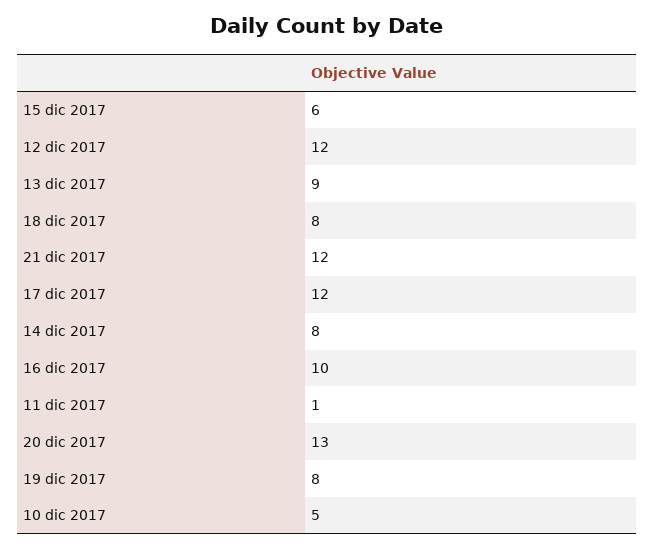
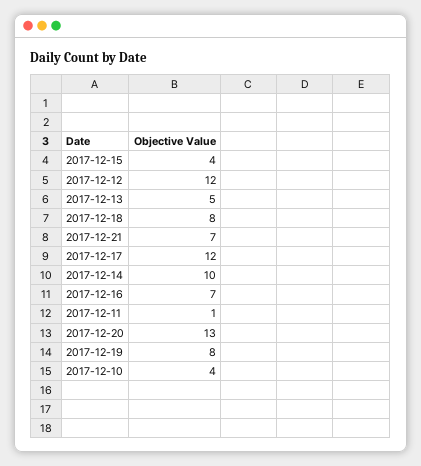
  {
-   "15 dic 2017": 6,
+   "15 dic 2017": 4,
    "12 dic 2017": 12,
-   "13 dic 2017": 9,
+   "13 dic 2017": 5,
    "18 dic 2017": 8,
-   "21 dic 2017": 12,
+   "21 dic 2017": 7,
    "17 dic 2017": 12,
-   "14 dic 2017": 8,
+   "14 dic 2017": 10,
-   "16 dic 2017": 10,
+   "16 dic 2017": 7,
    "11 dic 2017": 1,
    "20 dic 2017": 13,
    "19 dic 2017": 8,
-   "10 dic 2017": 5
+   "10 dic 2017": 4
  }

